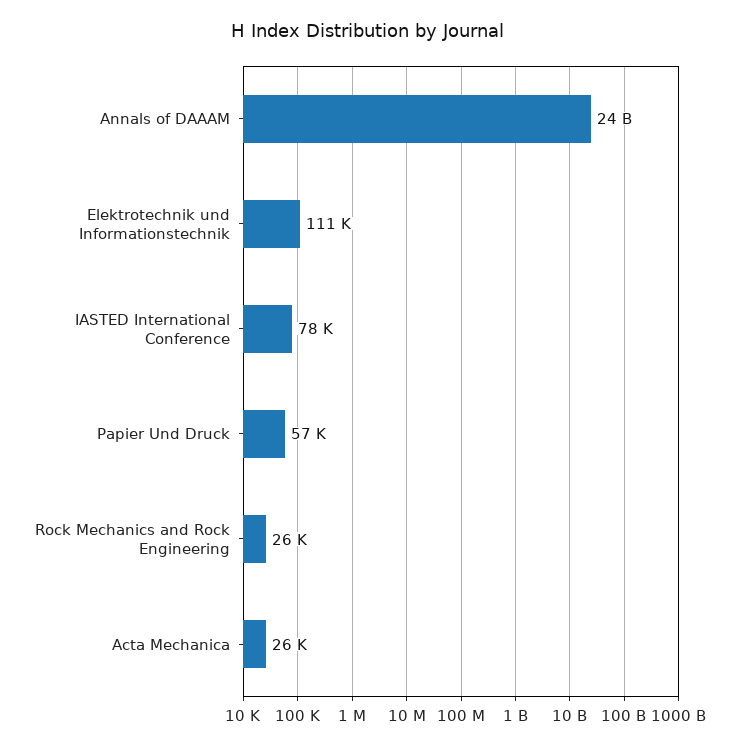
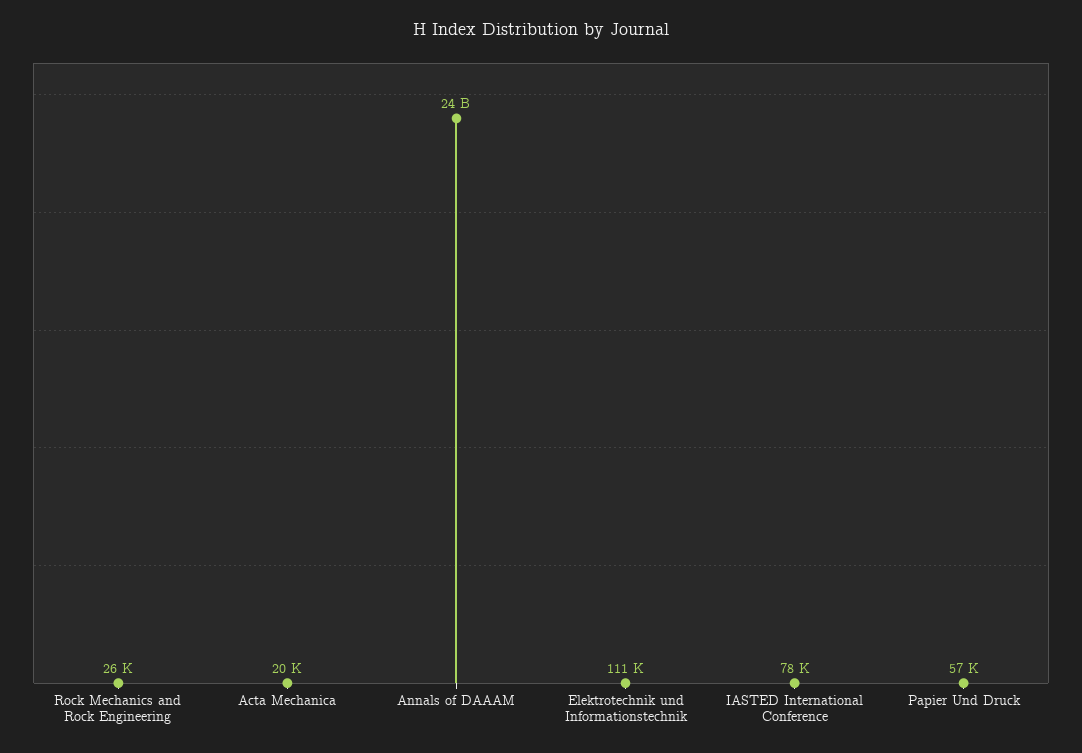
  {
    "Annals of DAAAM": 24000000000,
    "Elektrotechnik und Informationstechnik": 111000,
    "IASTED International Conference": 78000,
    "Papier Und Druck": 57000,
    "Rock Mechanics and Rock Engineering": 26000,
-   "Acta Mechanica": 26000
+   "Acta Mechanica": 20000
  }

